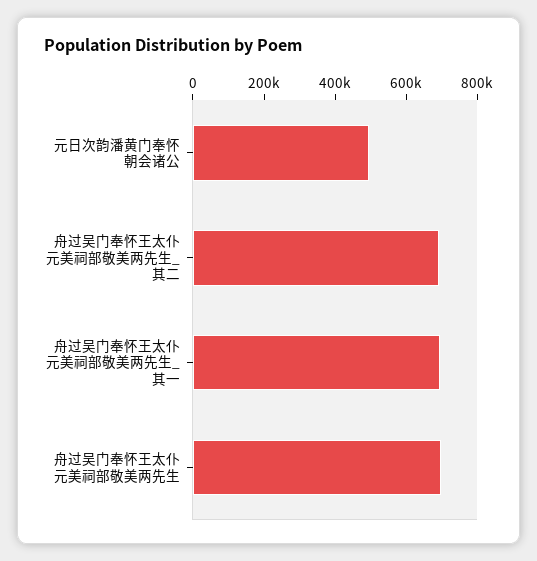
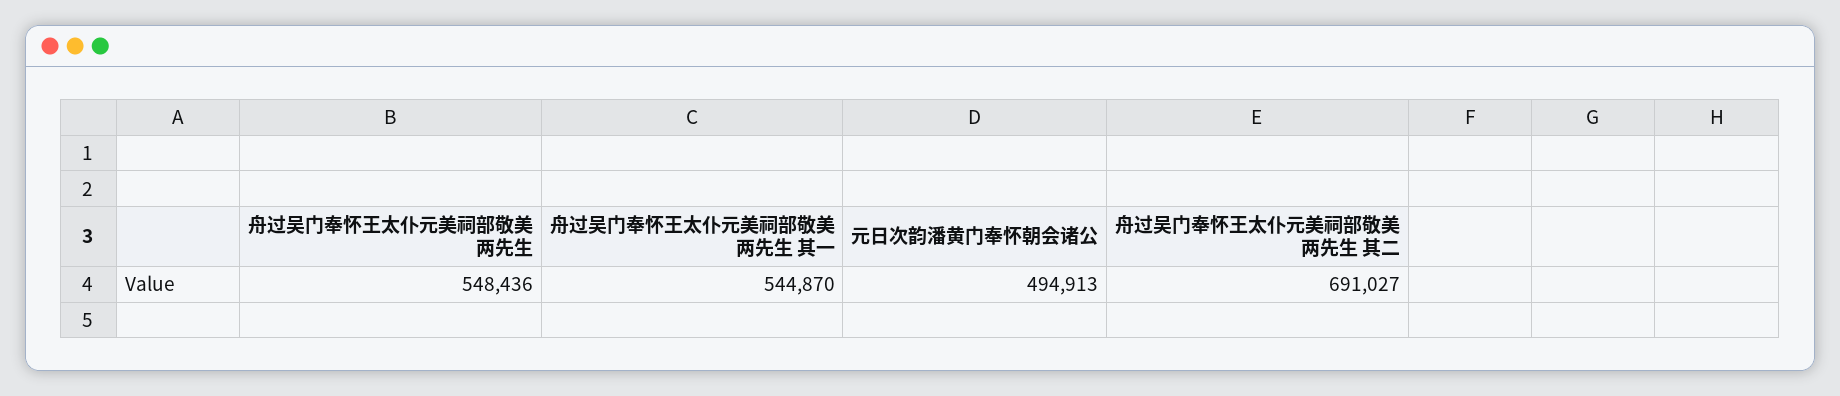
  {
    "元日次韵潘黄门奉怀朝会诸公": 494913,
    "舟过吴门奉怀王太仆元美祠部敬美两先生_其二": 691027,
-   "舟过吴门奉怀王太仆元美祠部敬美两先生_其一": 700000,
+   "舟过吴门奉怀王太仆元美祠部敬美两先生_其一": 544870,
-   "舟过吴门奉怀王太仆元美祠部敬美两先生": 700000
+   "舟过吴门奉怀王太仆元美祠部敬美两先生": 548436
  }

